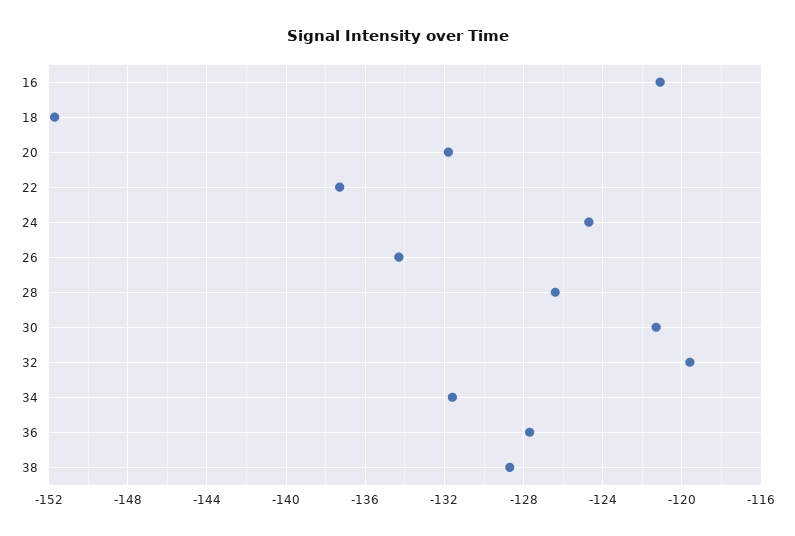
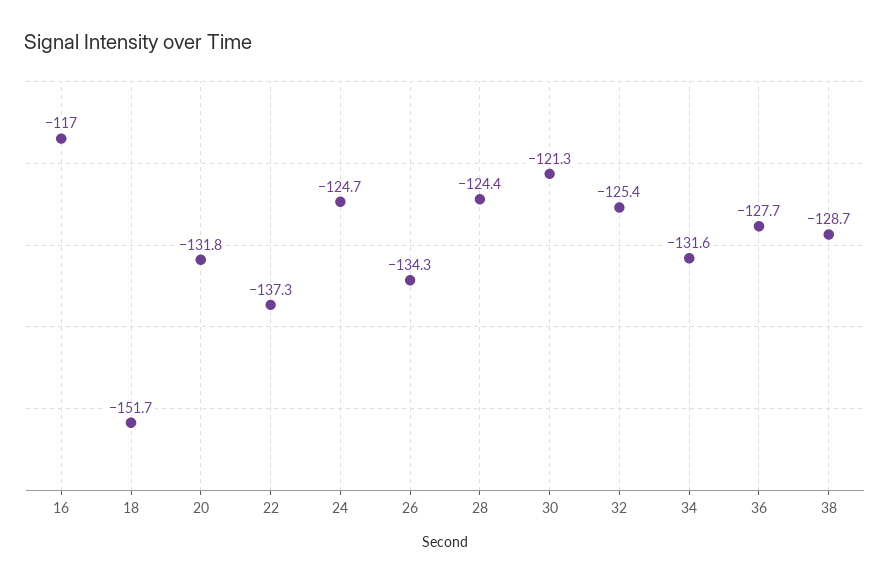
  {
-   "16": -121,
+   "16": -117,
    "18": -151.7,
    "20": -131.8,
    "22": -137.3,
    "24": -124.7,
    "26": -134.3,
-   "28": -126.5,
+   "28": -124.4,
    "30": -121.3,
-   "32": -119.5,
+   "32": -125.4,
    "34": -131.6,
    "36": -127.7,
    "38": -128.7
  }

